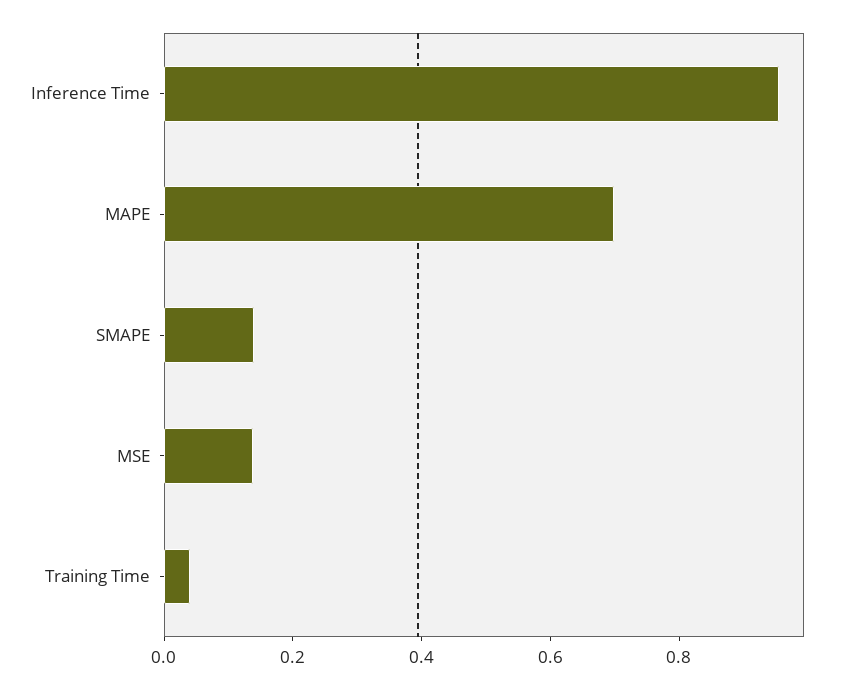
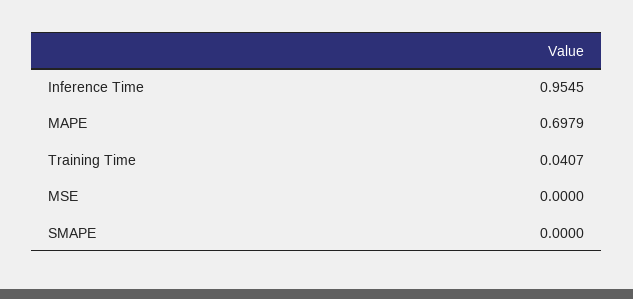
  {
    "Inference Time": 0.9545,
    "MAPE": 0.6979,
-   "SMAPE": 0.15,
+   "SMAPE": 0,
-   "MSE": 0.15,
+   "MSE": 0,
    "Training Time": 0.0407
  }

